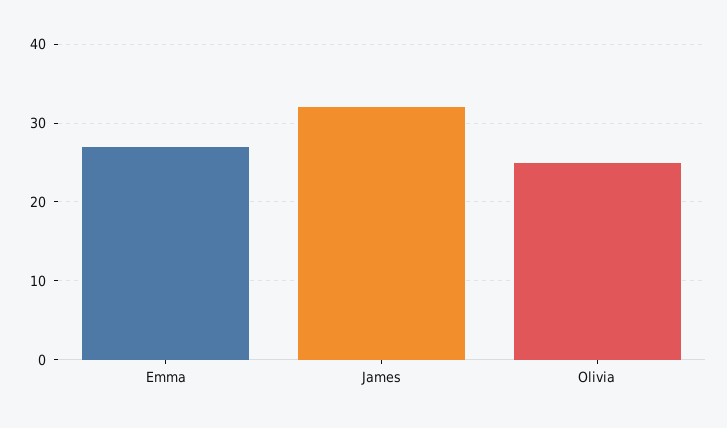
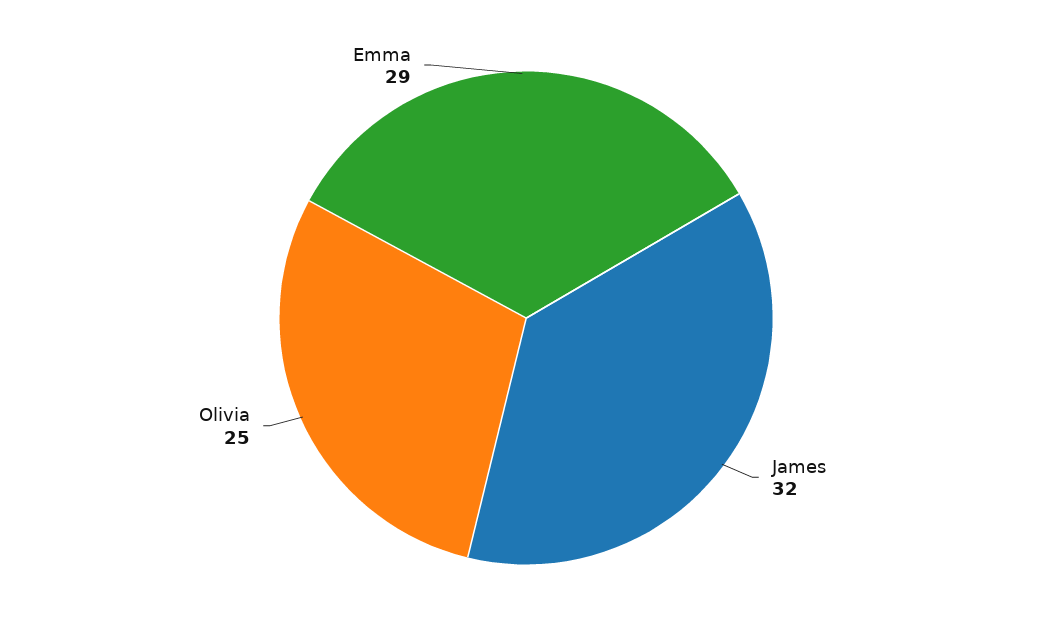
  {
-   "Emma": 27,
+   "Emma": 29,
    "James": 32,
    "Olivia": 25
  }

